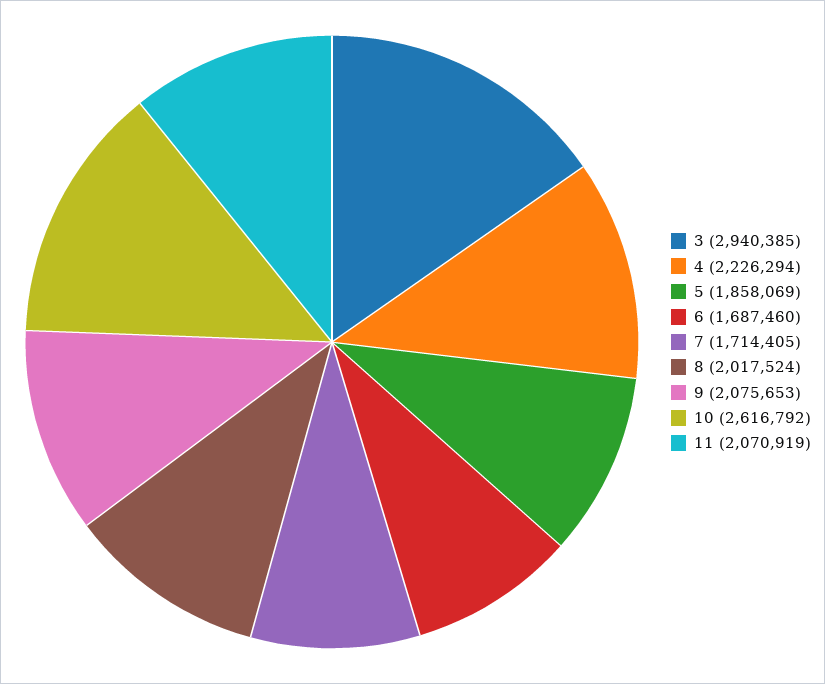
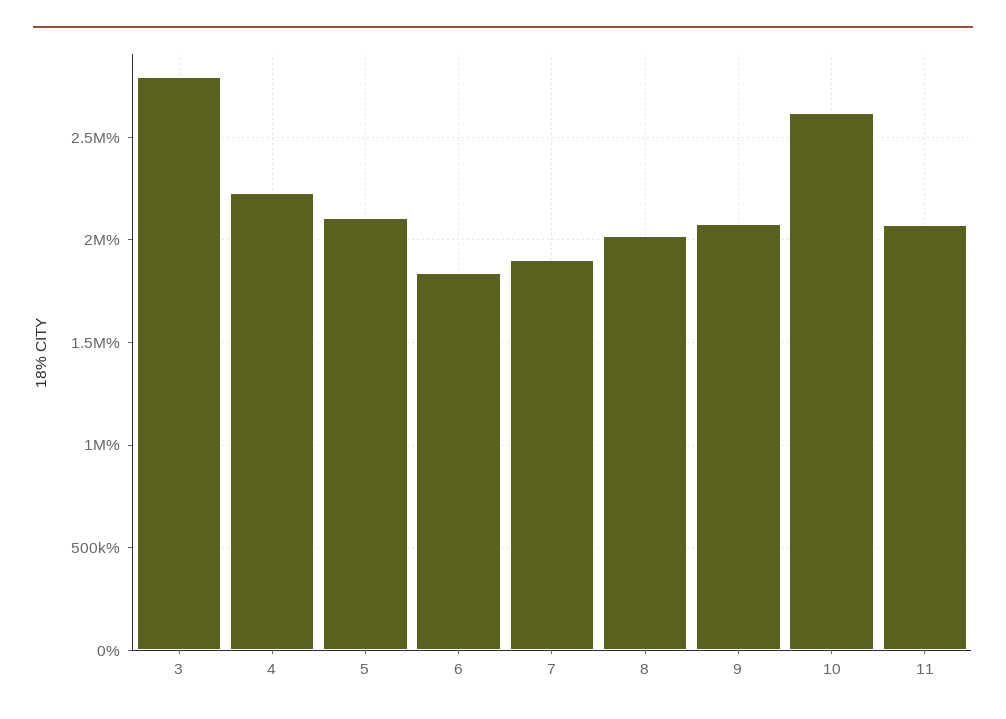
  {
-   "3": 2940385,
+   "3": 2800000,
    "4": 2226294,
-   "5": 1858069,
+   "5": 2100000,
-   "6": 1687460,
+   "6": 1850000,
-   "7": 1714405,
+   "7": 1900000,
    "8": 2017524,
    "9": 2075653,
    "10": 2616792,
    "11": 2070919
  }

